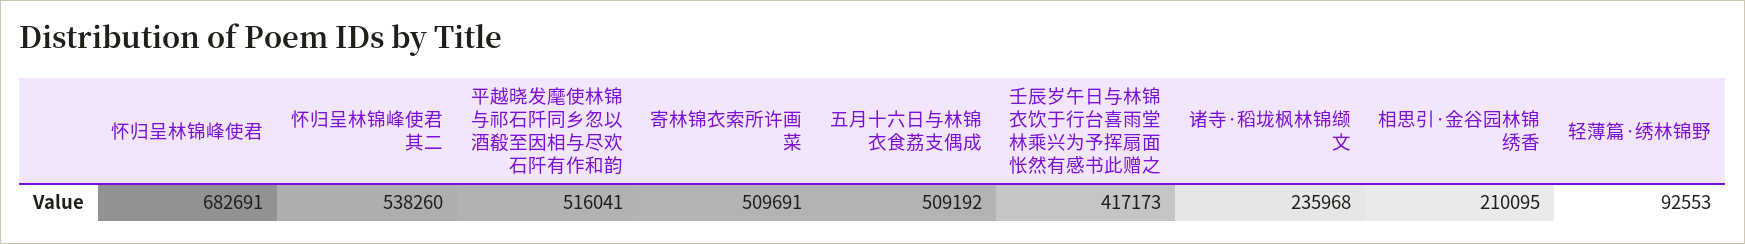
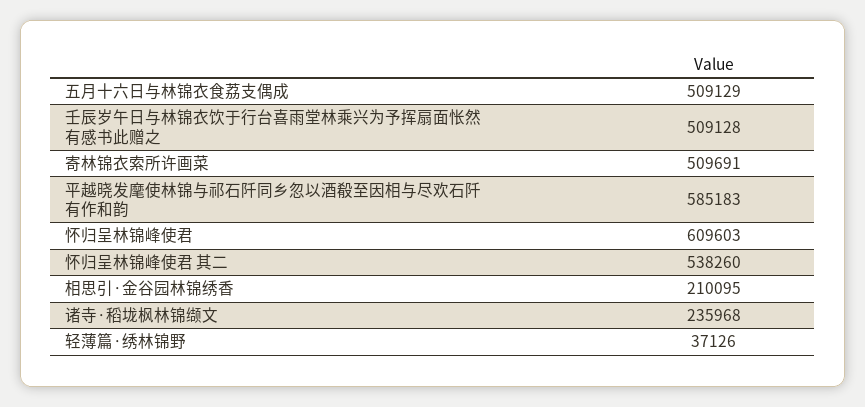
  {
-   "怀归呈林锦峰使君": 682691,
+   "怀归呈林锦峰使君": 609603,
    "怀归呈林锦峰使君 其二": 538260,
-   "平越晓发麾使林锦与祁石阡同乡忽以酒殽至因相与尽欢石阡有作和韵": 516041,
+   "平越晓发麾使林锦与祁石阡同乡忽以酒殽至因相与尽欢石阡有作和韵": 585183,
    "寄林锦衣索所许画菜": 509691,
-   "五月十六日与林锦衣食荔支偶成": 509192,
+   "五月十六日与林锦衣食荔支偶成": 509129,
-   "壬辰岁午日与林锦衣饮于行台喜雨堂林乘兴为予挥扇面怅然有感书此赠之": 417173,
+   "壬辰岁午日与林锦衣饮于行台喜雨堂林乘兴为予挥扇面怅然有感书此赠之": 509128,
    "诸寺·稻垅枫林锦缬文": 235968,
    "相思引·金谷园林锦绣香": 210095,
-   "轻薄篇·绣林锦野": 92553
+   "轻薄篇·绣林锦野": 37126
  }

